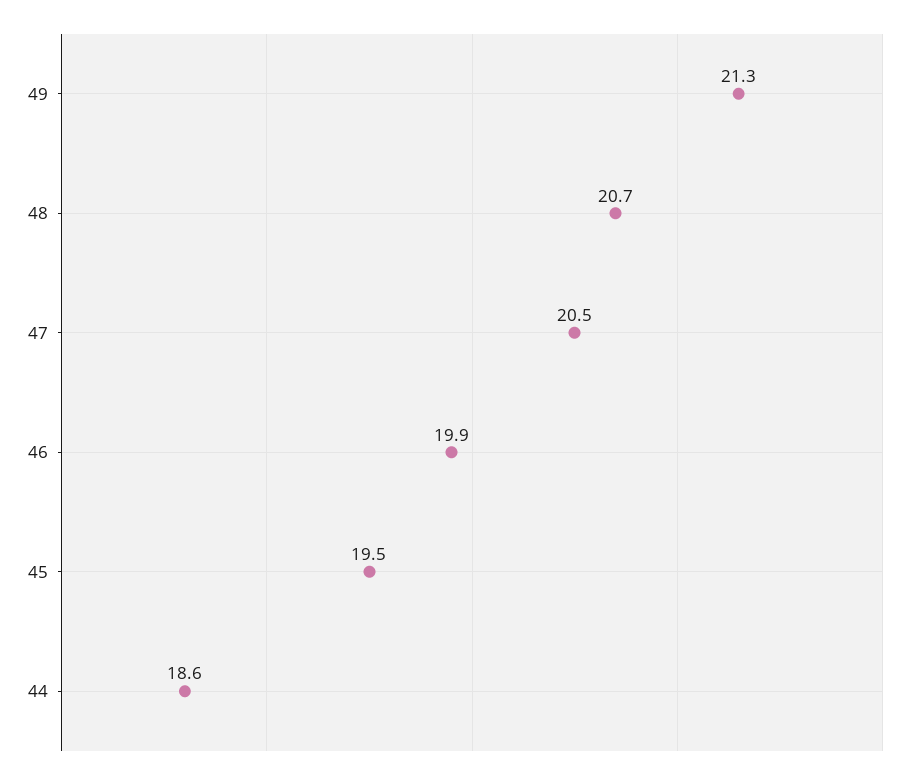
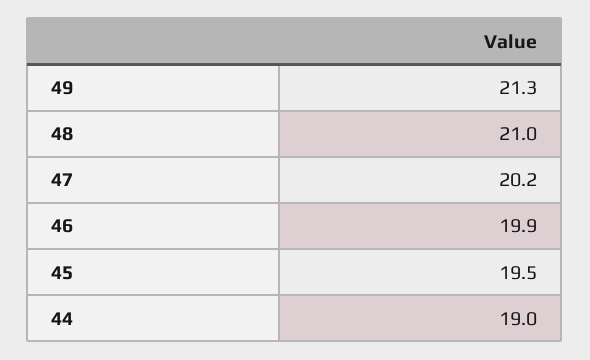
  {
    "49": 21.3,
-   "48": 20.7,
+   "48": 21,
-   "47": 20.5,
+   "47": 20.2,
    "46": 19.9,
    "45": 19.5,
-   "44": 18.6
+   "44": 19
  }

